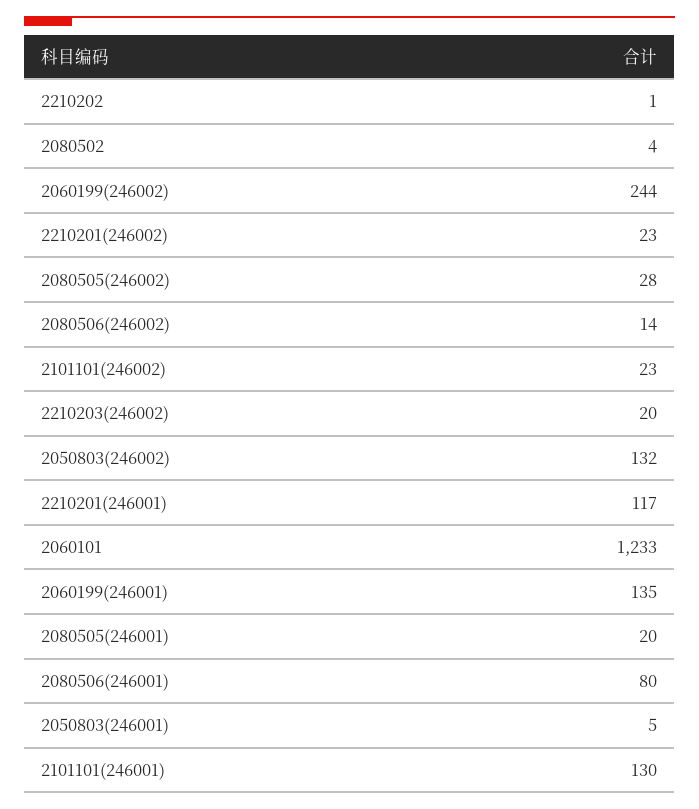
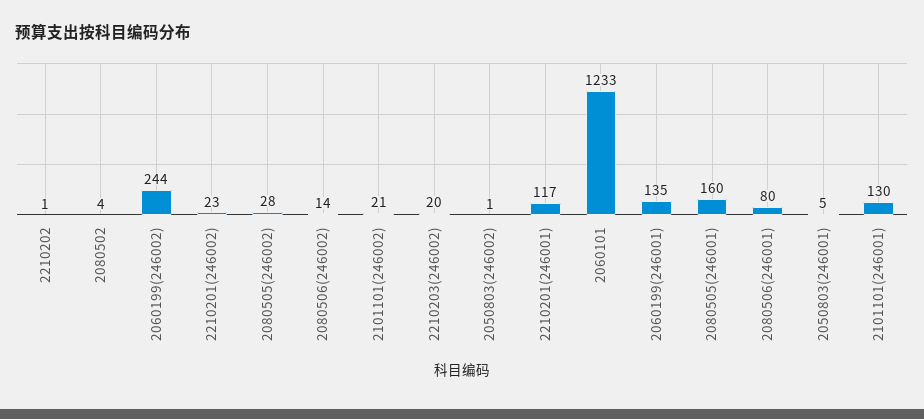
  {
    "2210202": 1,
    "2080502": 4,
    "2060199(246002)": 244,
    "2210201(246002)": 23,
    "2080505(246002)": 28,
    "2080506(246002)": 14,
-   "2101101(246002)": 23,
+   "2101101(246002)": 21,
    "2210203(246002)": 20,
-   "2050803(246002)": 132,
+   "2050803(246002)": 1,
    "2210201(246001)": 117,
    "2060101": 1233,
    "2060199(246001)": 135,
-   "2080505(246001)": 20,
+   "2080505(246001)": 160,
    "2080506(246001)": 80,
    "2050803(246001)": 5,
    "2101101(246001)": 130
  }

